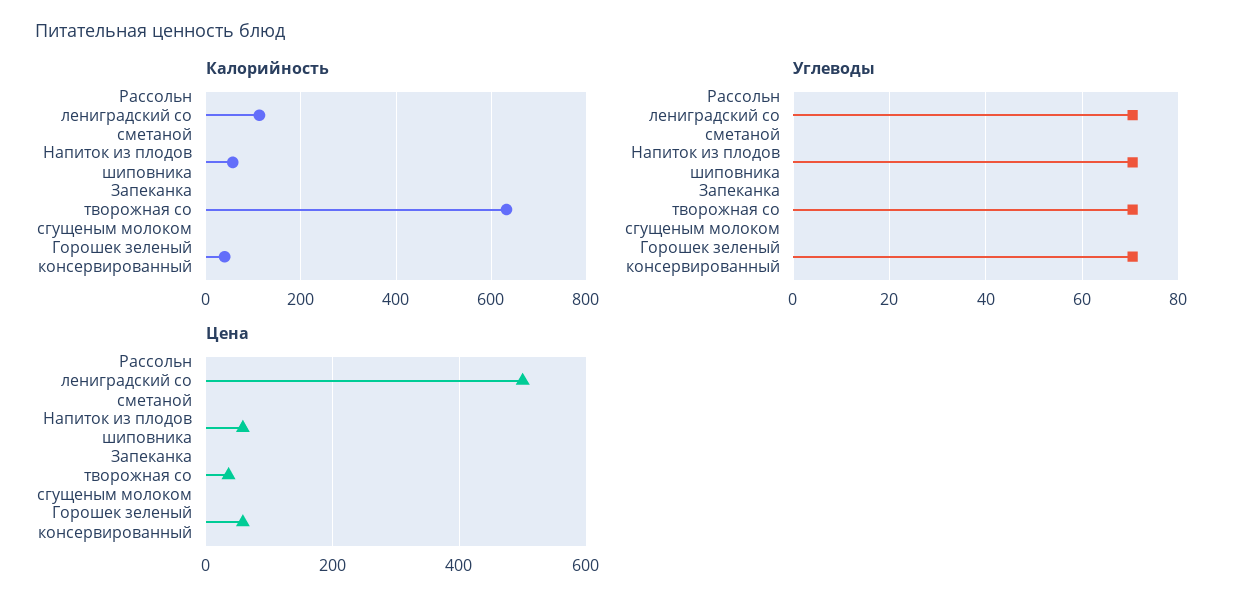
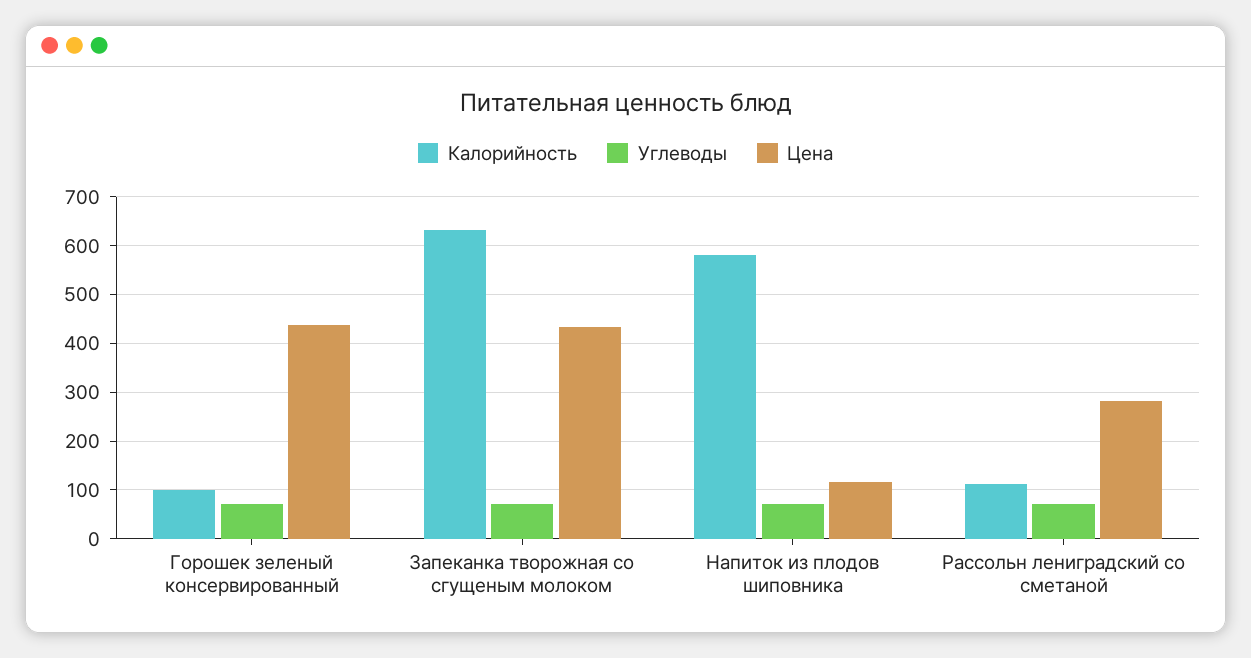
  {
    "Калорийность": {
      "Рассольн лениградский со сметаной": 120,
-     "Напиток из плодов шиповника": 60,
+     "Напиток из плодов шиповника": 580,
      "Запеканка творожная со сгущеным молоком": 640,
-     "Горошек зеленый консервированный": 40
+     "Горошек зеленый консервированный": 100
    },
    "Углеводы": {
      "Рассольн лениградский со сметаной": 70,
      "Напиток из плодов шиповника": 70,
      "Запеканка творожная со сгущеным молоком": 70,
      "Горошек зеленый консервированный": 70
    },
    "Цена": {
-     "Рассольн лениградский со сметаной": 500,
+     "Рассольн лениградский со сметаной": 280,
-     "Напиток из плодов шиповника": 60,
+     "Напиток из плодов шиповника": 120,
-     "Запеканка творожная со сгущеным молоком": 40,
+     "Запеканка творожная со сгущеным молоком": 440,
-     "Горошек зеленый консервированный": 60
+     "Горошек зеленый консервированный": 440
    }
  }

